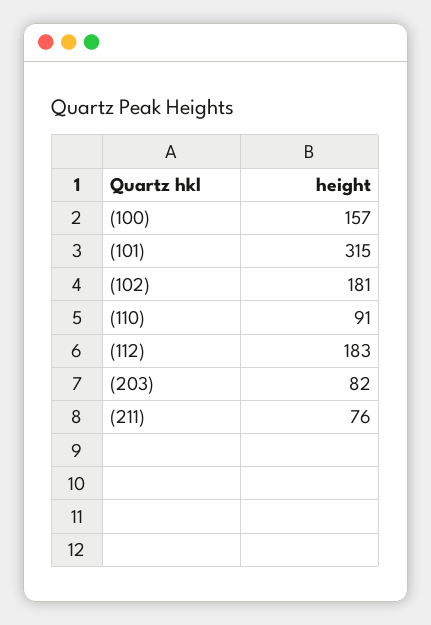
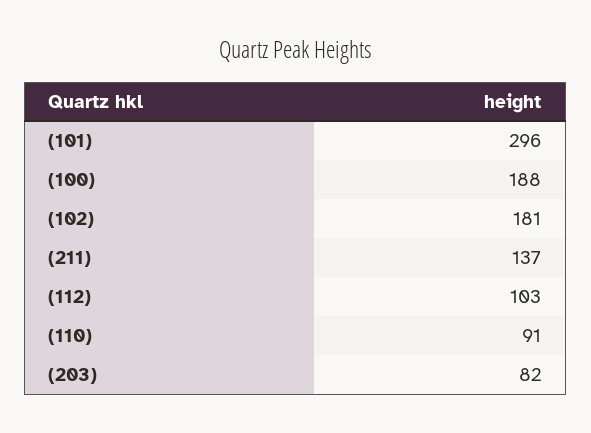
  {
-   "(100)": 157,
+   "(100)": 188,
-   "(101)": 315,
+   "(101)": 296,
    "(102)": 181,
    "(110)": 91,
-   "(112)": 183,
+   "(112)": 103,
    "(203)": 82,
-   "(211)": 76
+   "(211)": 137
  }

